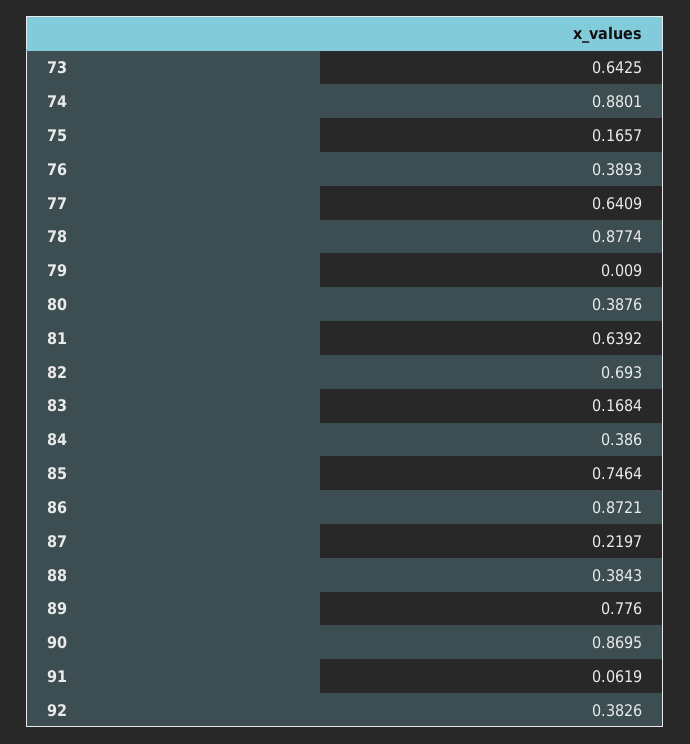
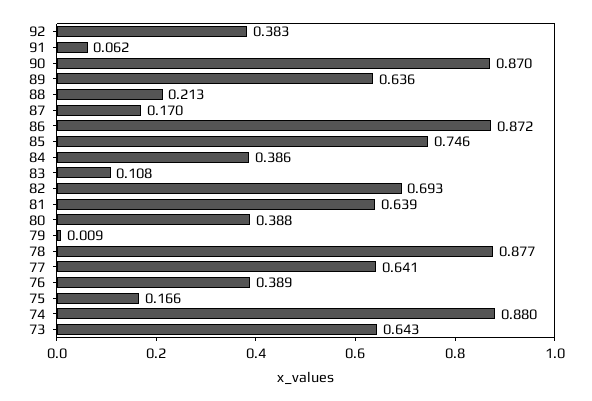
  {
    "73": 0.6425,
    "74": 0.8801,
    "75": 0.1657,
    "76": 0.3893,
    "77": 0.6409,
    "78": 0.8774,
    "79": 0.009,
    "80": 0.3876,
    "81": 0.6392,
    "82": 0.693,
-   "83": 0.1684,
+   "83": 0.108,
    "84": 0.386,
    "85": 0.7464,
    "86": 0.8721,
-   "87": 0.2197,
+   "87": 0.17,
-   "88": 0.3843,
+   "88": 0.213,
-   "89": 0.776,
+   "89": 0.636,
    "90": 0.8695,
    "91": 0.0619,
    "92": 0.3826
  }

